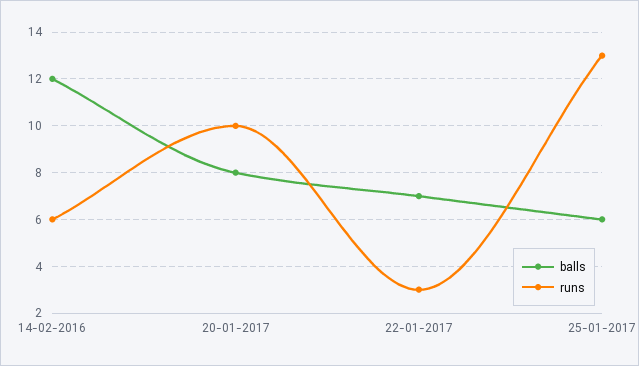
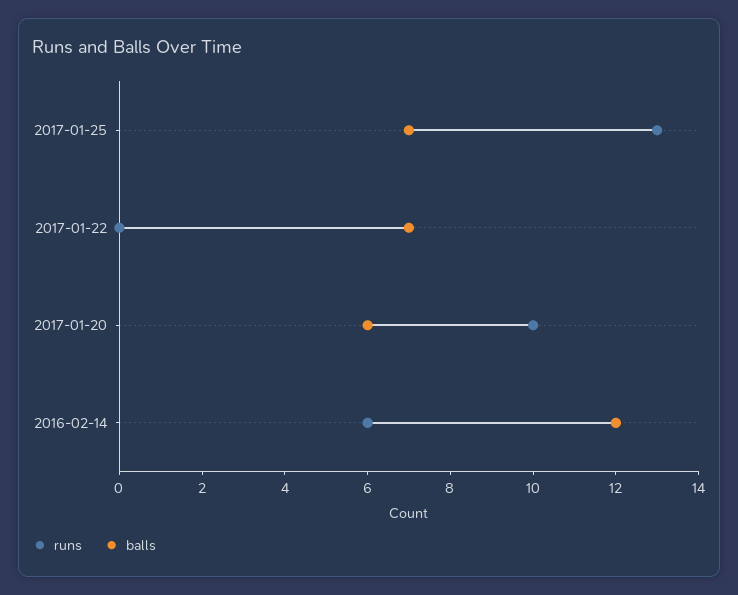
  {
    "balls": {
      "14-02-2016": 12,
-     "20-01-2017": 8,
+     "20-01-2017": 6,
      "22-01-2017": 7,
-     "25-01-2017": 6
+     "25-01-2017": 7
    },
    "runs": {
      "14-02-2016": 6,
      "20-01-2017": 10,
-     "22-01-2017": 3,
+     "22-01-2017": 0,
      "25-01-2017": 13
    }
  }

